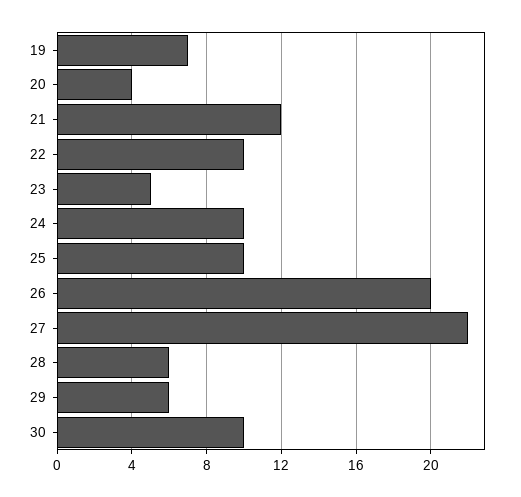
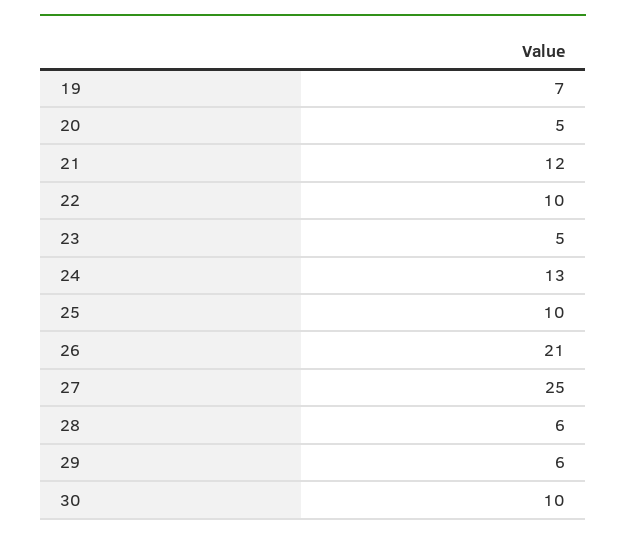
  {
    "19": 7,
-   "20": 4,
+   "20": 5,
    "21": 12,
    "22": 10,
    "23": 5,
-   "24": 10,
+   "24": 13,
    "25": 10,
-   "26": 20,
+   "26": 21,
-   "27": 22,
+   "27": 25,
    "28": 6,
    "29": 6,
    "30": 10
  }

